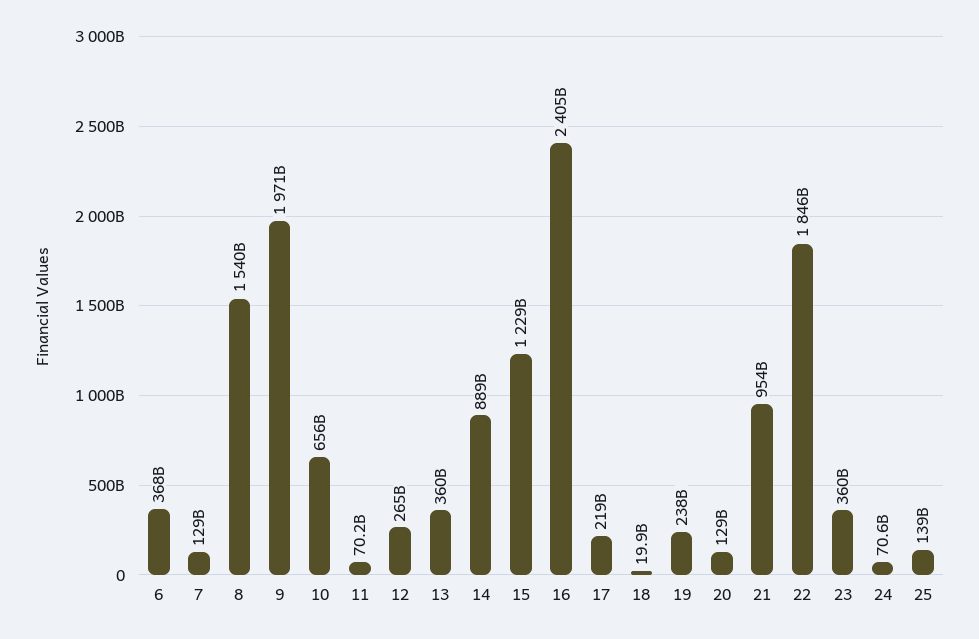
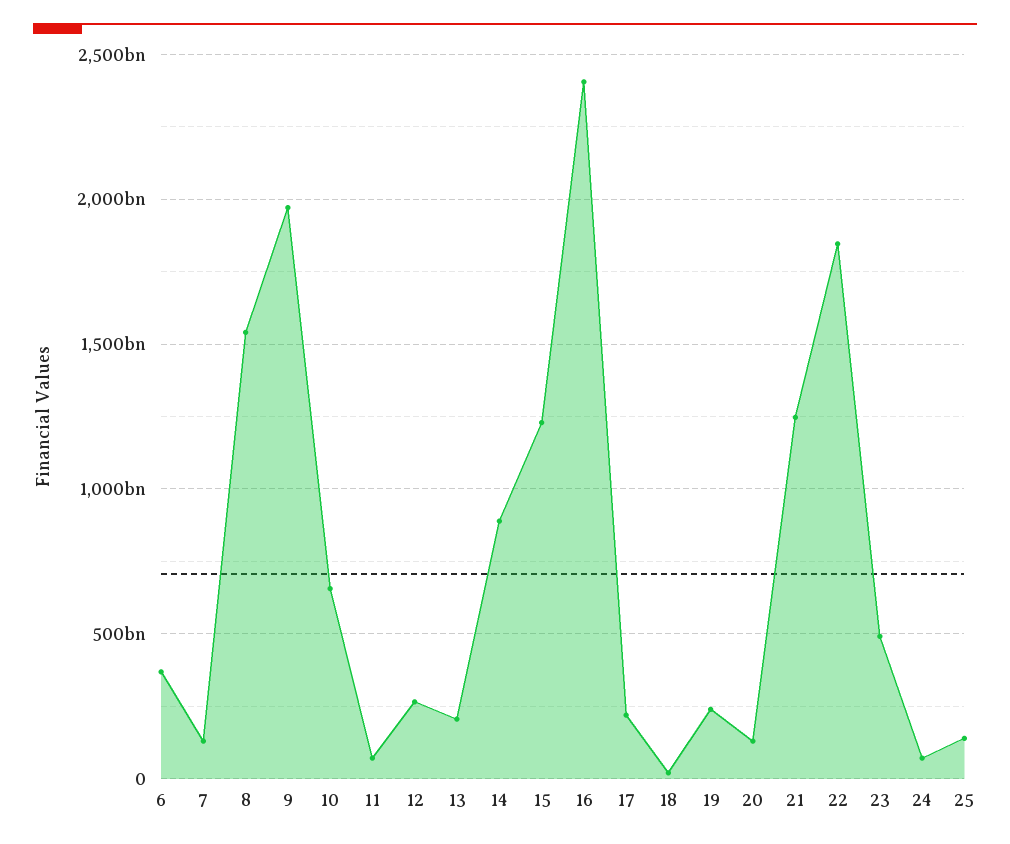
  {
    "6": 368000000000,
    "7": 129000000000,
    "8": 1540000000000,
    "9": 1971000000000,
    "10": 656000000000,
    "11": 70200000000,
    "12": 265000000000,
-   "13": 360000000000,
+   "13": 200000000000,
    "14": 889000000000,
    "15": 1229000000000,
    "16": 2405000000000,
    "17": 219000000000,
    "18": 19900000000,
    "19": 238000000000,
    "20": 129000000000,
-   "21": 954000000000,
+   "21": 1250000000000,
    "22": 1846000000000,
-   "23": 360000000000,
+   "23": 500000000000,
    "24": 70600000000,
    "25": 139000000000
  }

